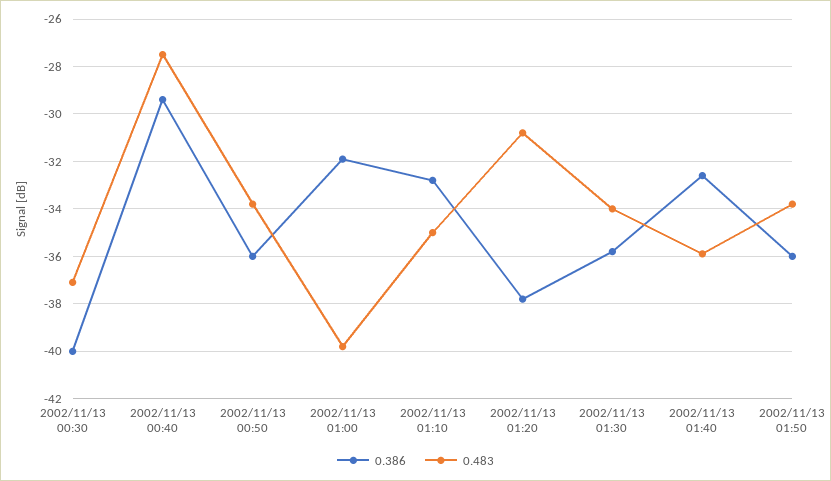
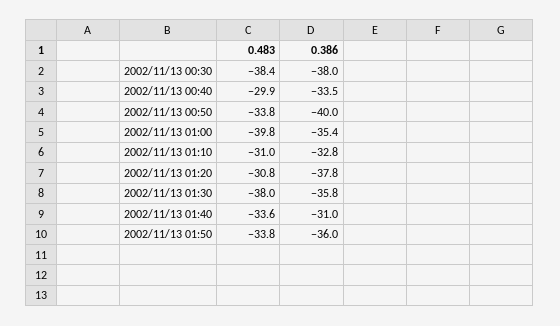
  {
    "0.386": {
-     "2002/11/13 00:30": -40,
+     "2002/11/13 00:30": -38,
-     "2002/11/13 00:40": -29.5,
+     "2002/11/13 00:40": -33.5,
-     "2002/11/13 00:50": -36,
+     "2002/11/13 00:50": -40,
-     "2002/11/13 01:00": -32,
+     "2002/11/13 01:00": -35.4,
      "2002/11/13 01:10": -32.8,
      "2002/11/13 01:20": -37.8,
      "2002/11/13 01:30": -35.8,
-     "2002/11/13 01:40": -32.5,
+     "2002/11/13 01:40": -31,
      "2002/11/13 01:50": -36
    },
    "0.483": {
-     "2002/11/13 00:30": -37,
+     "2002/11/13 00:30": -38.4,
-     "2002/11/13 00:40": -27.5,
+     "2002/11/13 00:40": -29.9,
      "2002/11/13 00:50": -33.8,
      "2002/11/13 01:00": -39.8,
-     "2002/11/13 01:10": -35,
+     "2002/11/13 01:10": -31,
      "2002/11/13 01:20": -30.8,
-     "2002/11/13 01:30": -34,
+     "2002/11/13 01:30": -38,
-     "2002/11/13 01:40": -36,
+     "2002/11/13 01:40": -33.6,
      "2002/11/13 01:50": -33.8
    }
  }

